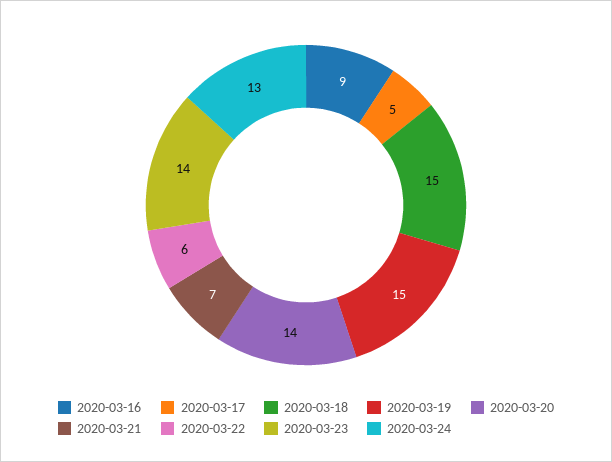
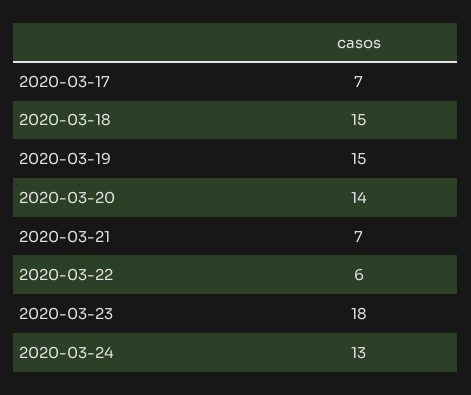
  {
-   "2020-03-16": 9,
-   "2020-03-17": 5,
+   "2020-03-17": 7,
    "2020-03-18": 15,
    "2020-03-19": 15,
    "2020-03-20": 14,
    "2020-03-21": 7,
    "2020-03-22": 6,
-   "2020-03-23": 14,
+   "2020-03-23": 18,
    "2020-03-24": 13
  }

